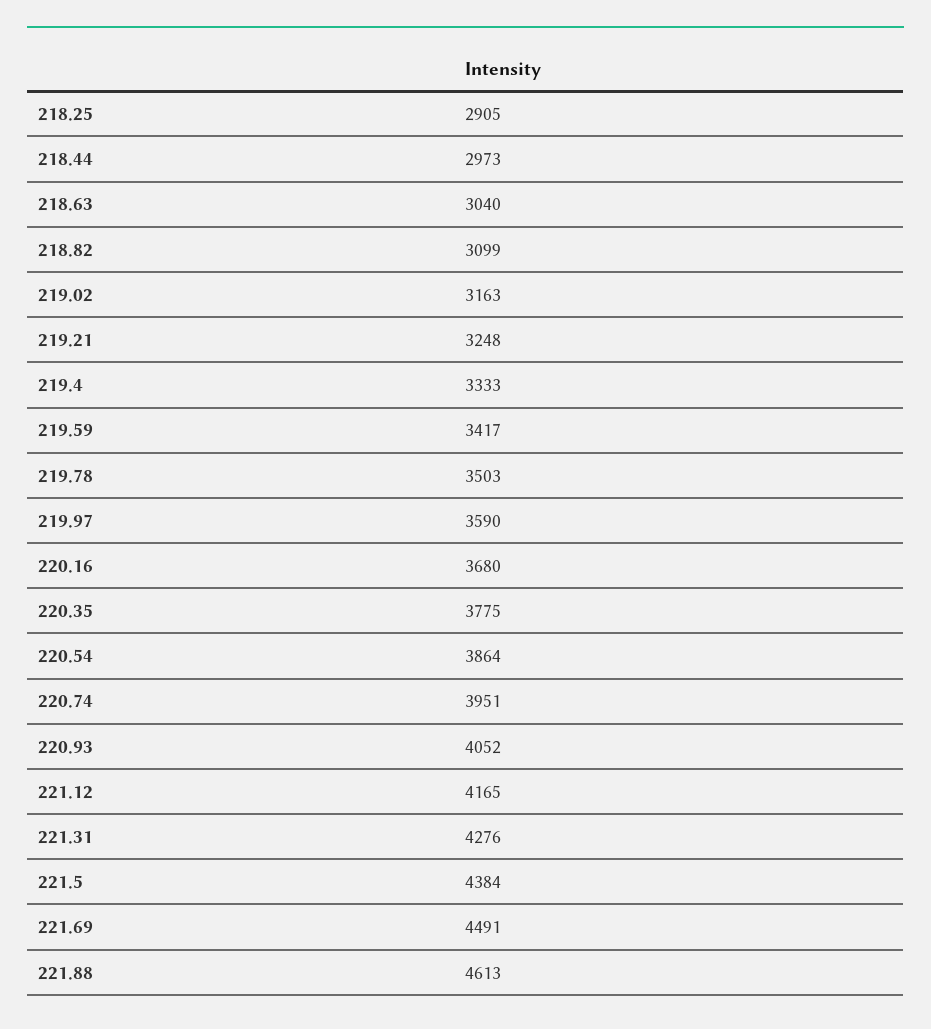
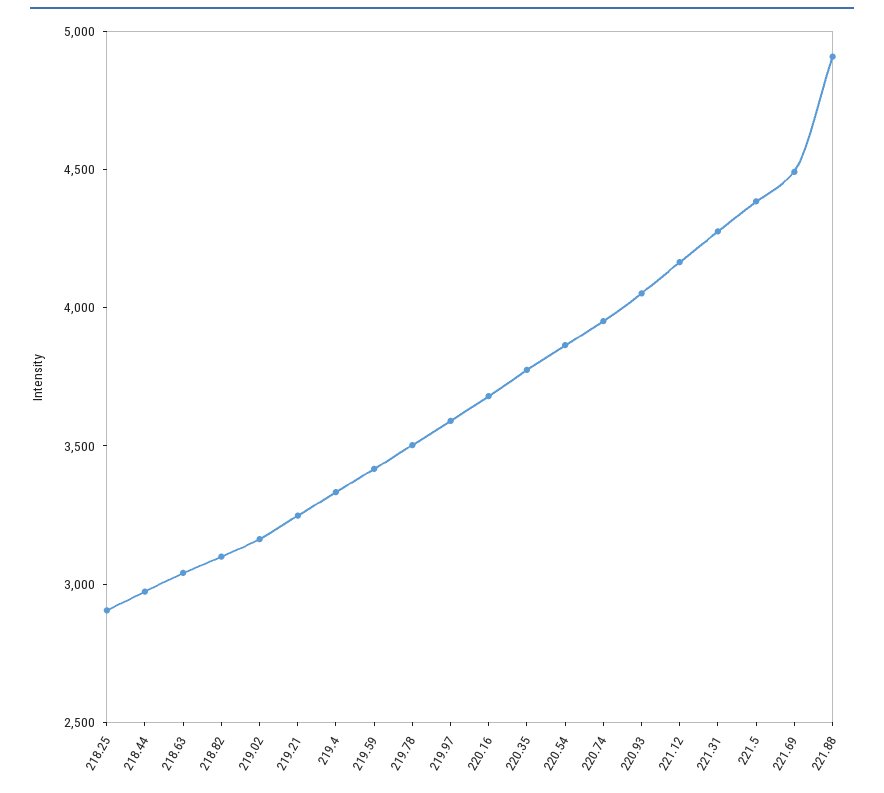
  {
    "218.25": 2905,
    "218.44": 2973,
    "218.63": 3040,
    "218.82": 3099,
    "219.02": 3163,
    "219.21": 3248,
    "219.4": 3333,
    "219.59": 3417,
    "219.78": 3503,
    "219.97": 3590,
    "220.16": 3680,
    "220.35": 3775,
    "220.54": 3864,
    "220.74": 3951,
    "220.93": 4052,
    "221.12": 4165,
    "221.31": 4276,
    "221.5": 4384,
    "221.69": 4491,
-   "221.88": 4613
+   "221.88": 4900
  }

